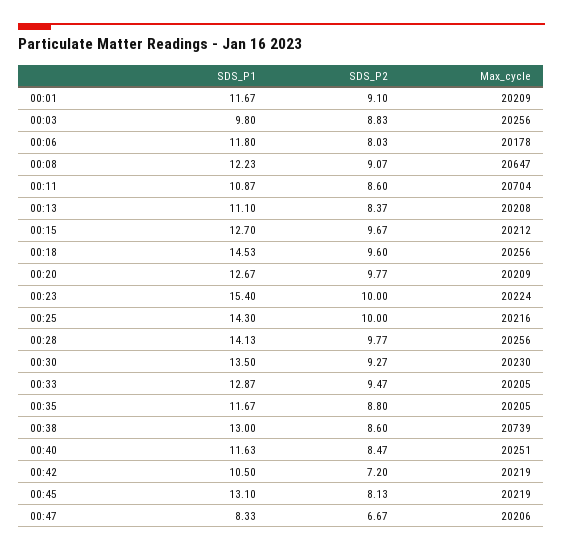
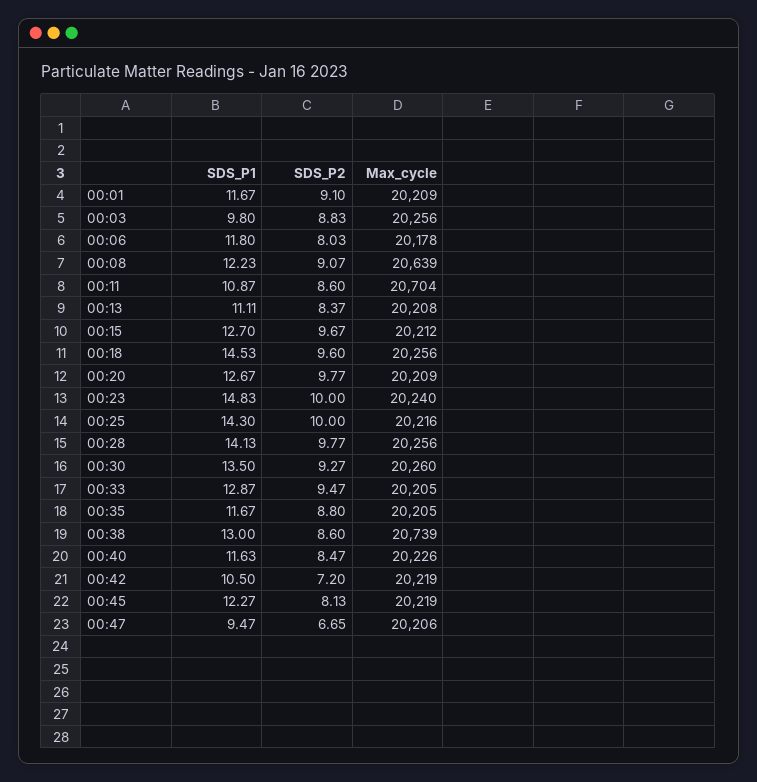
  {
    "SDS_P1": {
      "00:01": 11.67,
      "00:03": 9.8,
      "00:06": 11.8,
      "00:08": 12.23,
      "00:11": 10.87,
-     "00:13": 11.1,
+     "00:13": 11.11,
      "00:15": 12.7,
      "00:18": 14.53,
      "00:20": 12.67,
-     "00:23": 15.4,
+     "00:23": 14.83,
      "00:25": 14.3,
      "00:28": 14.13,
      "00:30": 13.5,
      "00:33": 12.87,
      "00:35": 11.67,
      "00:38": 13,
      "00:40": 11.63,
      "00:42": 10.5,
-     "00:45": 13.1,
+     "00:45": 12.27,
-     "00:47": 8.33
+     "00:47": 9.47
    },
    "SDS_P2": {
      "00:01": 9.1,
      "00:03": 8.83,
      "00:06": 8.03,
      "00:08": 9.07,
      "00:11": 8.6,
      "00:13": 8.37,
      "00:15": 9.67,
      "00:18": 9.6,
      "00:20": 9.77,
      "00:23": 10,
      "00:25": 10,
      "00:28": 9.77,
      "00:30": 9.27,
      "00:33": 9.47,
      "00:35": 8.8,
      "00:38": 8.6,
      "00:40": 8.47,
      "00:42": 7.2,
      "00:45": 8.13,
-     "00:47": 6.67
+     "00:47": 6.65
    },
    "Max_cycle": {
      "00:01": 20209,
      "00:03": 20256,
      "00:06": 20178,
-     "00:08": 20647,
+     "00:08": 20639,
      "00:11": 20704,
      "00:13": 20208,
      "00:15": 20212,
      "00:18": 20256,
      "00:20": 20209,
-     "00:23": 20224,
+     "00:23": 20240,
      "00:25": 20216,
      "00:28": 20256,
-     "00:30": 20230,
+     "00:30": 20260,
      "00:33": 20205,
      "00:35": 20205,
      "00:38": 20739,
-     "00:40": 20251,
+     "00:40": 20226,
      "00:42": 20219,
      "00:45": 20219,
      "00:47": 20206
    }
  }

